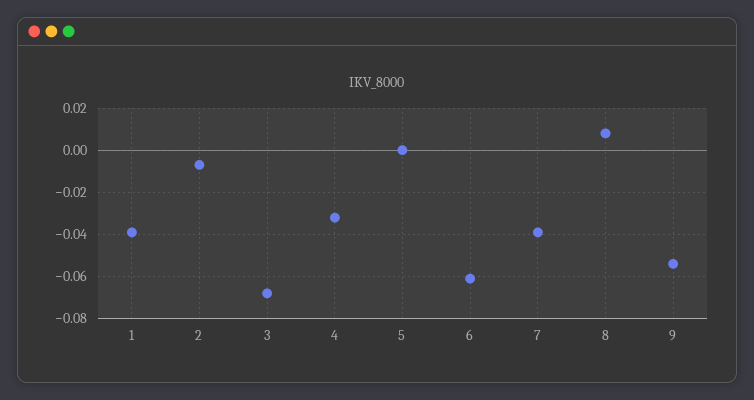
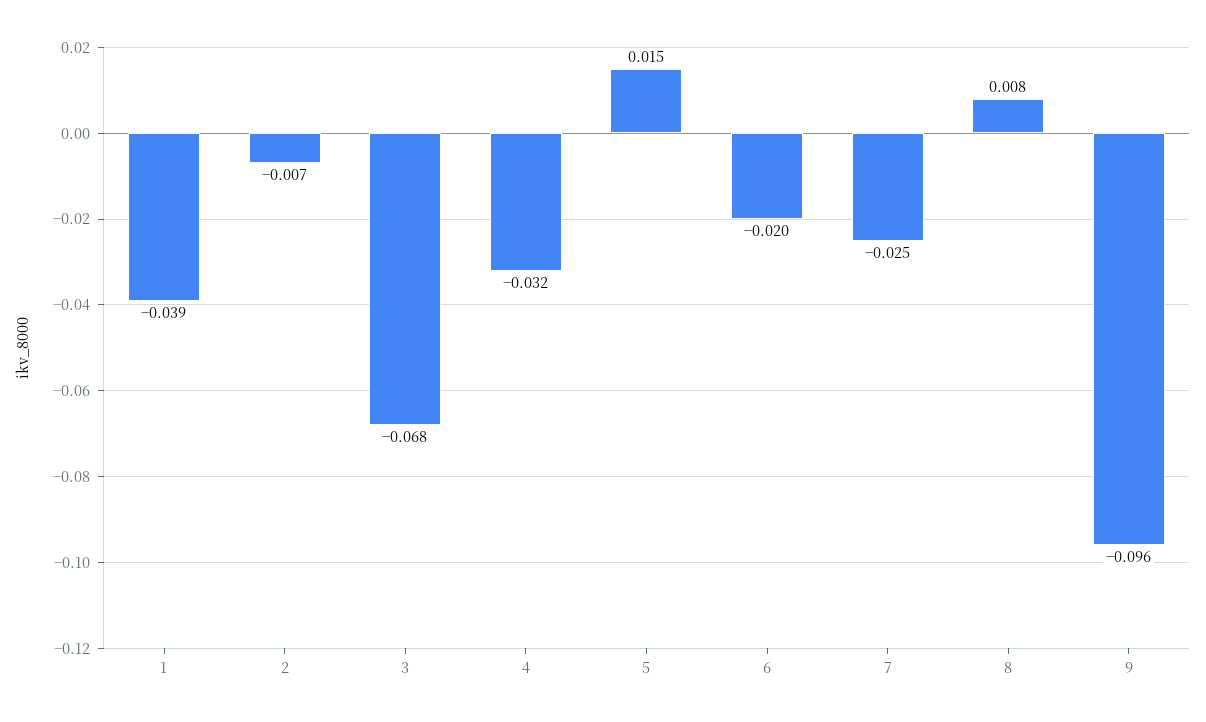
  {
    "1": -0.039,
    "2": -0.007,
    "3": -0.068,
    "4": -0.032,
-   "5": 0,
+   "5": 0.015,
-   "6": -0.06,
+   "6": -0.02,
-   "7": -0.04,
+   "7": -0.025,
    "8": 0.008,
-   "9": -0.055
+   "9": -0.096
  }

